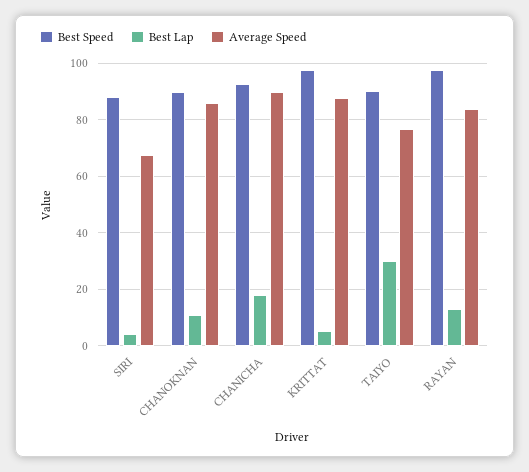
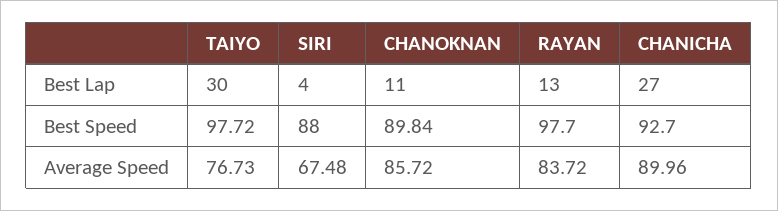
  {
    "Best Speed": {
      "SIRI": 88,
      "CHANOKNAN": 89.84,
      "CHANICHA": 92.7,
-     "KRITTAT": 97.5,
-     "TAIYO": 90,
+     "TAIYO": 97.72,
      "RAYAN": 97.7
    },
    "Best Lap": {
      "SIRI": 4,
      "CHANOKNAN": 11,
-     "CHANICHA": 17.5,
+     "CHANICHA": 27,
-     "KRITTAT": 5,
      "TAIYO": 30,
      "RAYAN": 13
    },
    "Average Speed": {
      "SIRI": 67.48,
      "CHANOKNAN": 85.72,
      "CHANICHA": 89.96,
-     "KRITTAT": 87.5,
      "TAIYO": 76.73,
      "RAYAN": 83.72
    }
  }

